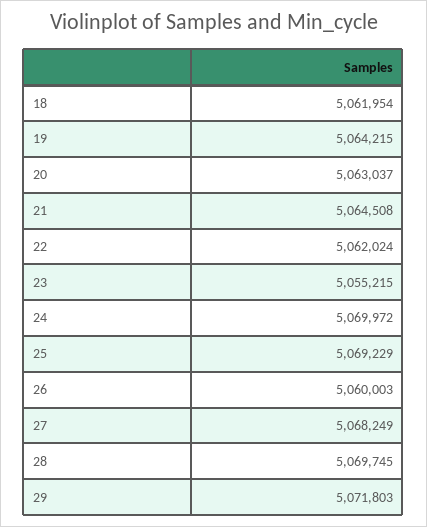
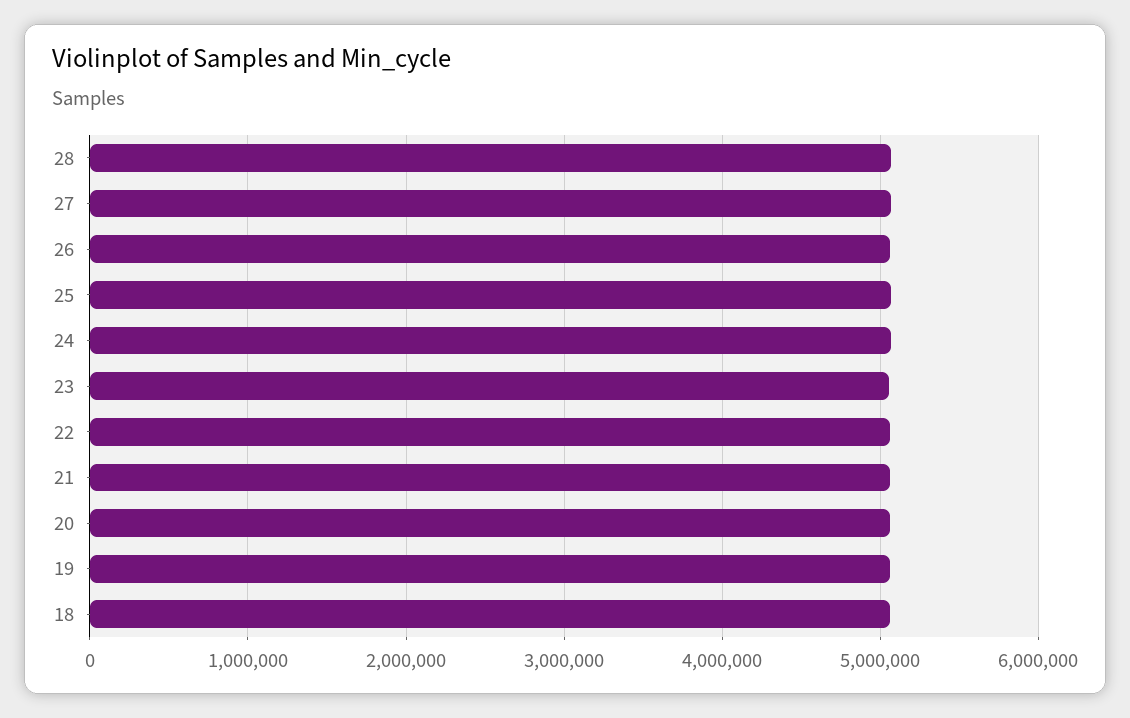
  {
    "18": 5061954,
    "19": 5064215,
    "20": 5063037,
    "21": 5064508,
    "22": 5062024,
    "23": 5055215,
    "24": 5069972,
    "25": 5069229,
    "26": 5060003,
    "27": 5068249,
-   "28": 5069745,
+   "28": 5069745
-   "29": 5071803
  }

